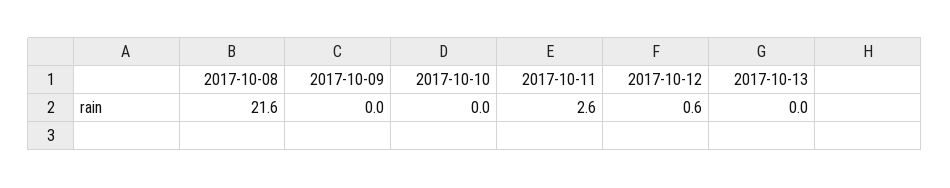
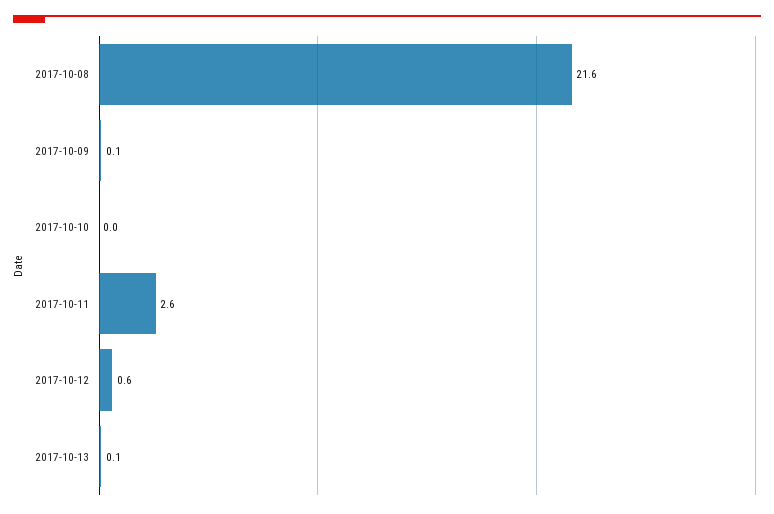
  {
    "2017-10-08": 21.6,
-   "2017-10-09": 0,
+   "2017-10-09": 0.1,
    "2017-10-10": 0,
    "2017-10-11": 2.6,
    "2017-10-12": 0.6,
-   "2017-10-13": 0
+   "2017-10-13": 0.1
  }

